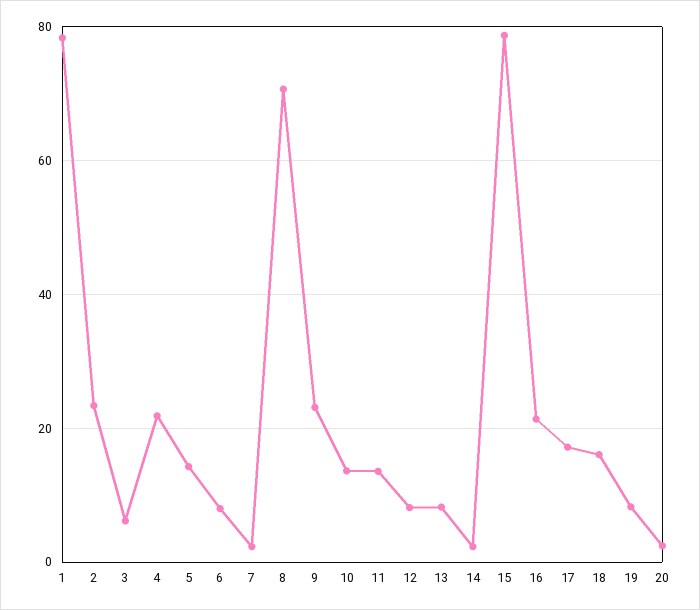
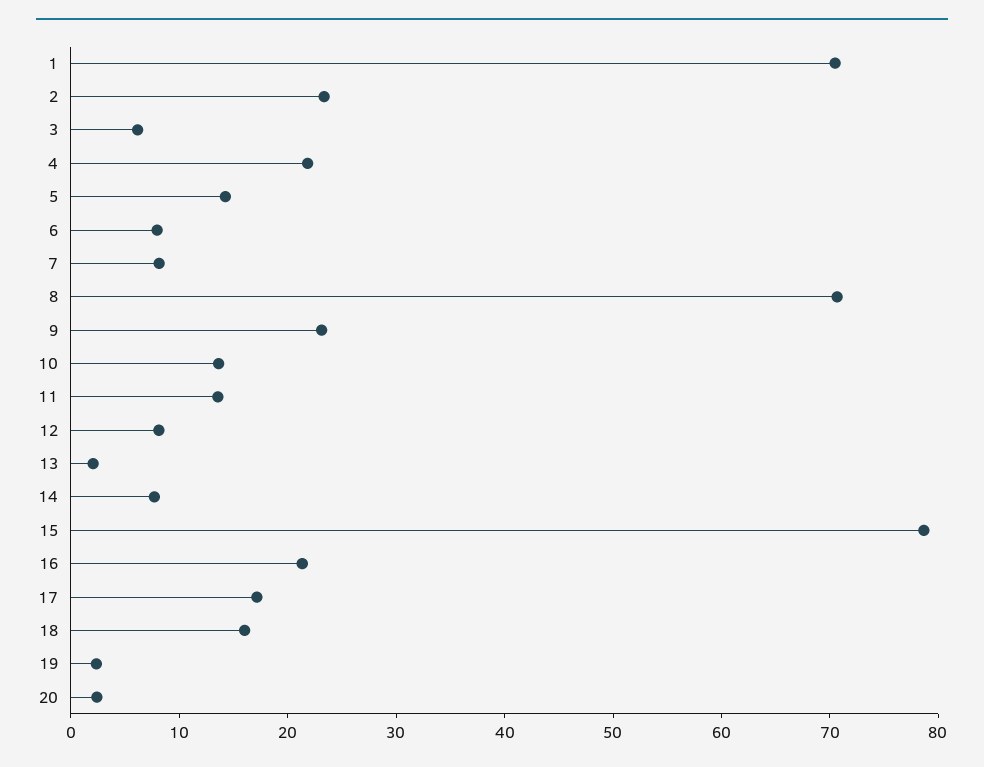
  {
-   "1": 78,
+   "1": 70,
    "2": 24,
    "3": 6,
    "4": 22,
    "5": 14,
    "6": 8,
-   "7": 2,
+   "7": 8,
    "8": 70,
    "9": 24,
    "10": 14,
    "11": 14,
    "12": 8,
-   "13": 8,
+   "13": 2,
-   "14": 2,
+   "14": 8,
    "15": 78,
    "16": 22,
    "17": 18,
    "18": 16,
-   "19": 8,
+   "19": 2,
    "20": 2
  }

